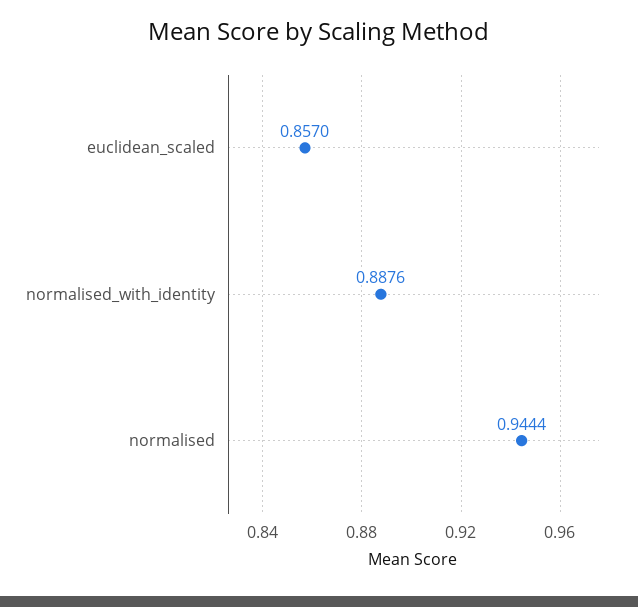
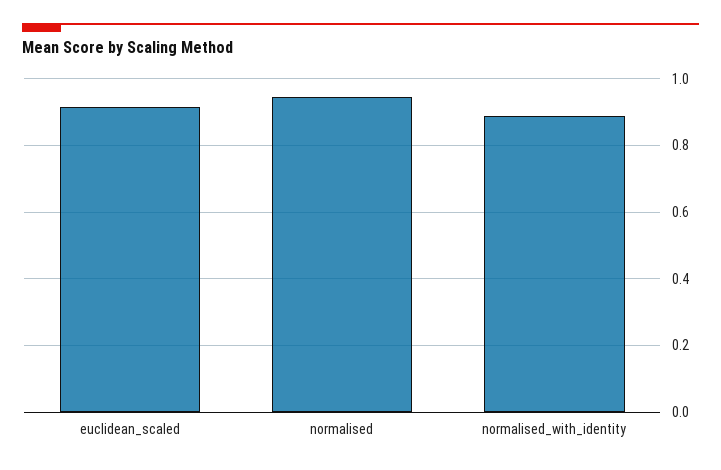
  {
-   "euclidean_scaled": 0.857,
+   "euclidean_scaled": 0.92,
    "normalised_with_identity": 0.8876,
    "normalised": 0.9444
  }

